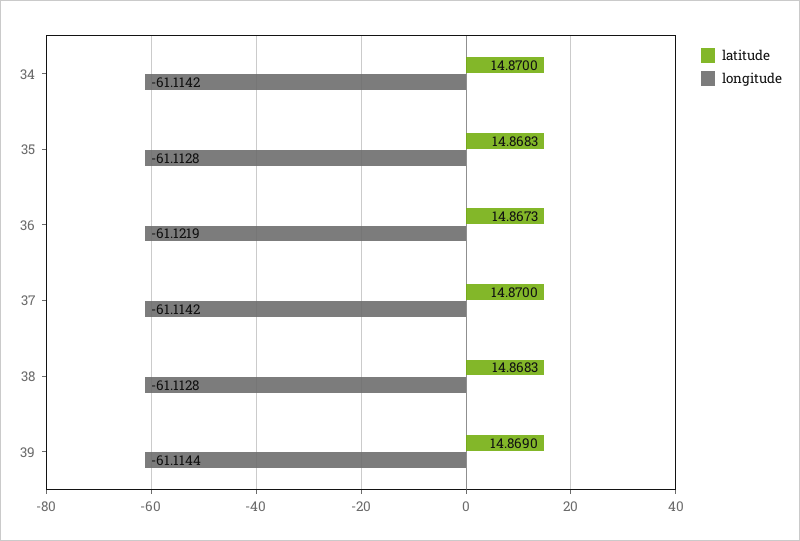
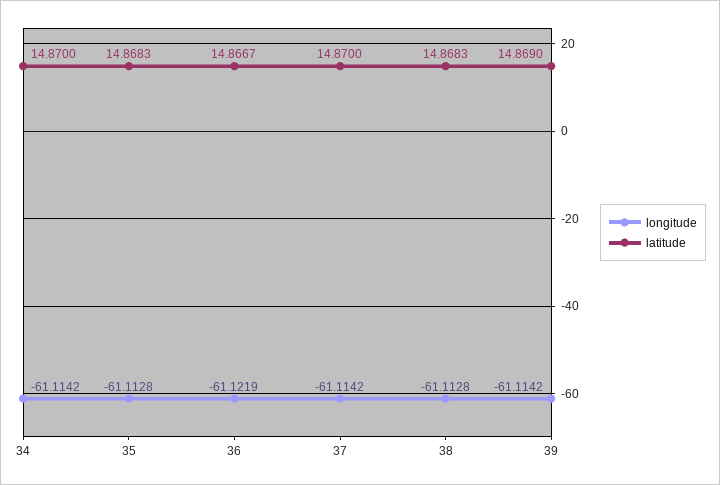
  {
    "latitude": {
      "34": 14.87,
      "35": 14.8683,
-     "36": 14.8673,
+     "36": 14.8667,
      "37": 14.87,
      "38": 14.8683,
      "39": 14.869
    },
    "longitude": {
      "34": -61.1142,
      "35": -61.1128,
      "36": -61.1219,
      "37": -61.1142,
      "38": -61.1128,
-     "39": -61.1144
+     "39": -61.1142
    }
  }

